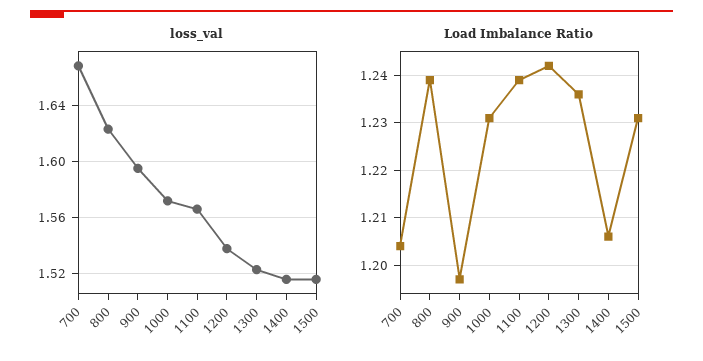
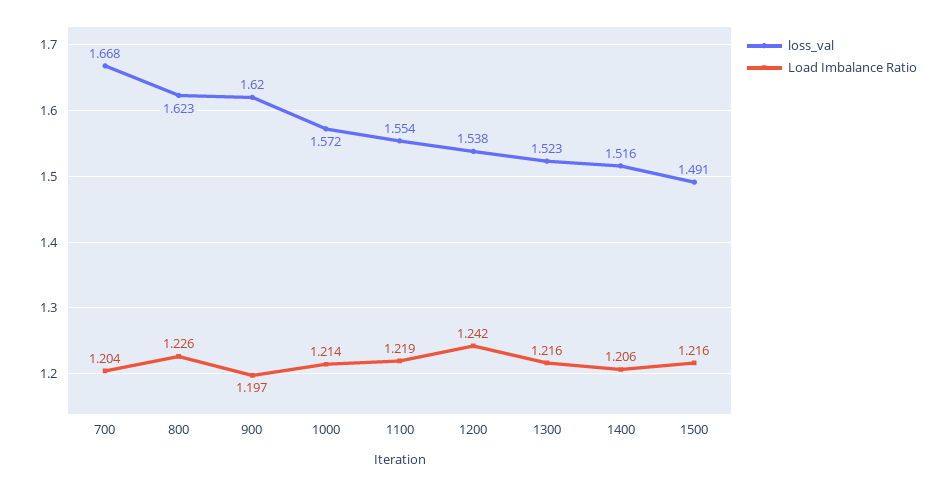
  {
    "loss_val": {
      "700": 1.668,
      "800": 1.623,
-     "900": 1.595,
+     "900": 1.62,
      "1000": 1.572,
-     "1100": 1.565,
+     "1100": 1.554,
      "1200": 1.538,
      "1300": 1.523,
      "1400": 1.516,
-     "1500": 1.515
+     "1500": 1.491
    },
    "Load Imbalance Ratio": {
      "700": 1.204,
-     "800": 1.24,
+     "800": 1.226,
      "900": 1.197,
-     "1000": 1.23,
+     "1000": 1.214,
-     "1100": 1.24,
+     "1100": 1.219,
      "1200": 1.242,
-     "1300": 1.235,
+     "1300": 1.216,
      "1400": 1.206,
-     "1500": 1.23
+     "1500": 1.216
    }
  }

